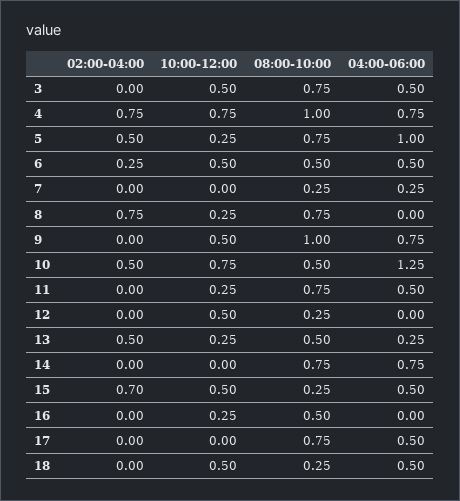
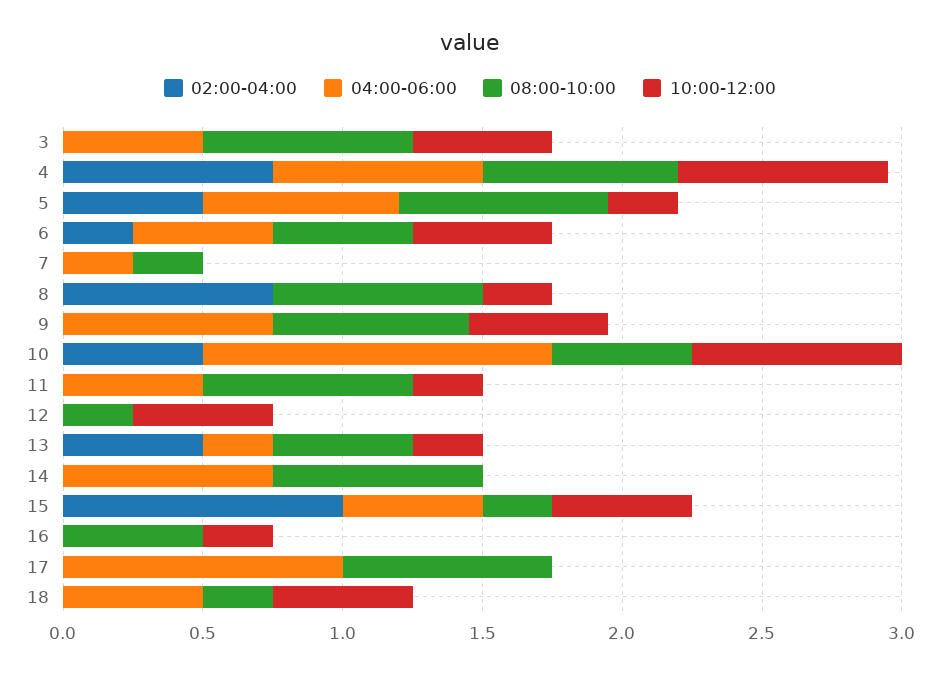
  {
    "02:00-04:00": {
      "3": 0,
      "4": 0.75,
      "5": 0.5,
      "6": 0.25,
      "7": 0,
      "8": 0.75,
      "9": 0,
      "10": 0.5,
      "11": 0,
      "12": 0,
      "13": 0.5,
      "14": 0,
-     "15": 0.7,
+     "15": 1,
      "16": 0,
      "17": 0,
      "18": 0
    },
    "10:00-12:00": {
      "3": 0.5,
      "4": 0.75,
      "5": 0.25,
      "6": 0.5,
      "7": 0,
      "8": 0.25,
      "9": 0.5,
      "10": 0.75,
      "11": 0.25,
      "12": 0.5,
      "13": 0.25,
      "14": 0,
      "15": 0.5,
      "16": 0.25,
      "17": 0,
      "18": 0.5
    },
    "08:00-10:00": {
      "3": 0.75,
-     "4": 1,
+     "4": 0.7,
      "5": 0.75,
      "6": 0.5,
      "7": 0.25,
      "8": 0.75,
-     "9": 1,
+     "9": 0.7,
      "10": 0.5,
      "11": 0.75,
      "12": 0.25,
      "13": 0.5,
      "14": 0.75,
      "15": 0.25,
      "16": 0.5,
      "17": 0.75,
      "18": 0.25
    },
    "04:00-06:00": {
      "3": 0.5,
      "4": 0.75,
-     "5": 1,
+     "5": 0.7,
      "6": 0.5,
      "7": 0.25,
      "8": 0,
      "9": 0.75,
      "10": 1.25,
      "11": 0.5,
      "12": 0,
      "13": 0.25,
      "14": 0.75,
      "15": 0.5,
      "16": 0,
-     "17": 0.5,
+     "17": 1,
      "18": 0.5
    }
  }

